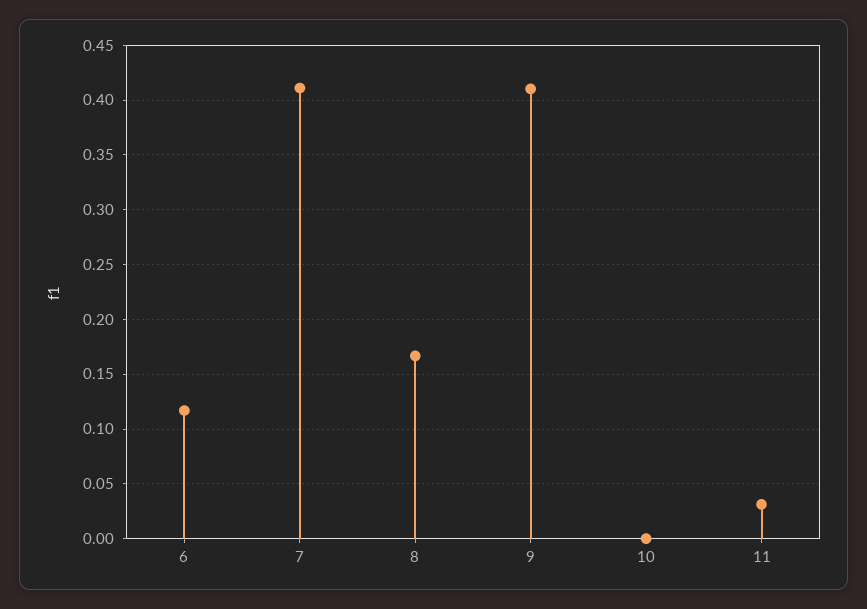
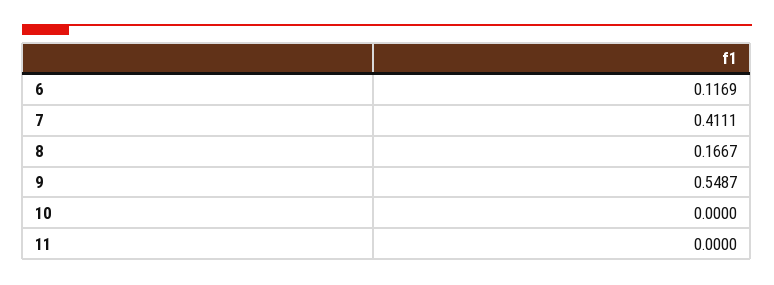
  {
    "6": 0.1169,
    "7": 0.4111,
    "8": 0.1667,
-   "9": 0.41,
+   "9": 0.5487,
    "10": 0,
-   "11": 0.03
+   "11": 0
  }

